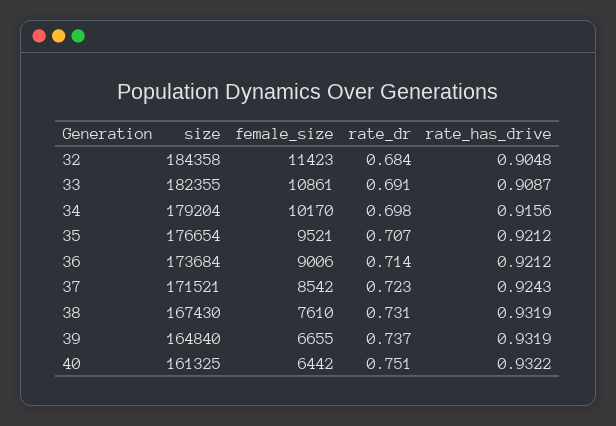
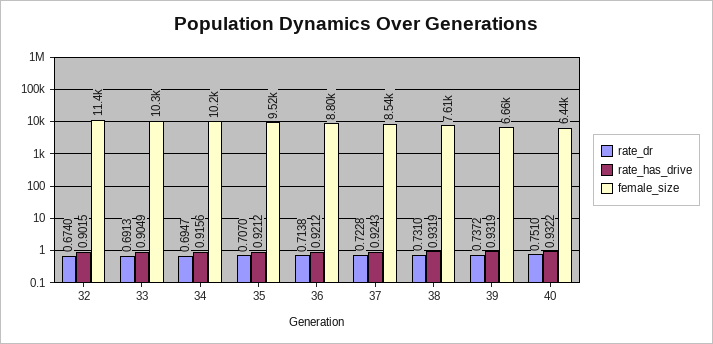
  {
-   "size": {
-     "32": 184358,
-     "33": 182355,
-     "34": 179204,
-     "35": 176654,
-     "36": 173684,
-     "37": 171521,
-     "38": 167430,
-     "39": 164840,
-     "40": 161325
-   },
    "female_size": {
      "32": 11423,
-     "33": 10861,
+     "33": 10300,
      "34": 10170,
      "35": 9521,
-     "36": 9006,
+     "36": 8800,
      "37": 8542,
      "38": 7610,
      "39": 6655,
      "40": 6442
    },
    "rate_dr": {
-     "32": 0.684,
+     "32": 0.674,
      "33": 0.6913,
-     "34": 0.698,
+     "34": 0.6947,
      "35": 0.707,
      "36": 0.7138,
      "37": 0.7228,
      "38": 0.731,
      "39": 0.7372,
      "40": 0.751
    },
    "rate_has_drive": {
-     "32": 0.9048,
+     "32": 0.9015,
-     "33": 0.9087,
+     "33": 0.9049,
      "34": 0.9156,
      "35": 0.9212,
      "36": 0.9212,
      "37": 0.9243,
      "38": 0.9319,
      "39": 0.9319,
      "40": 0.9322
    }
  }

